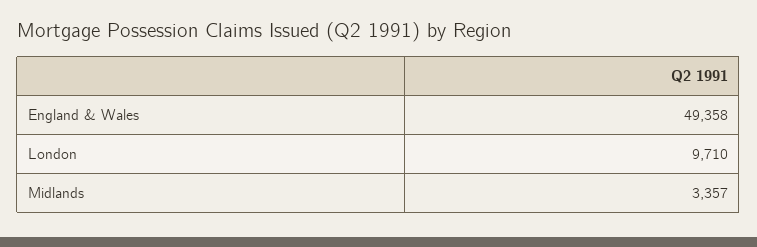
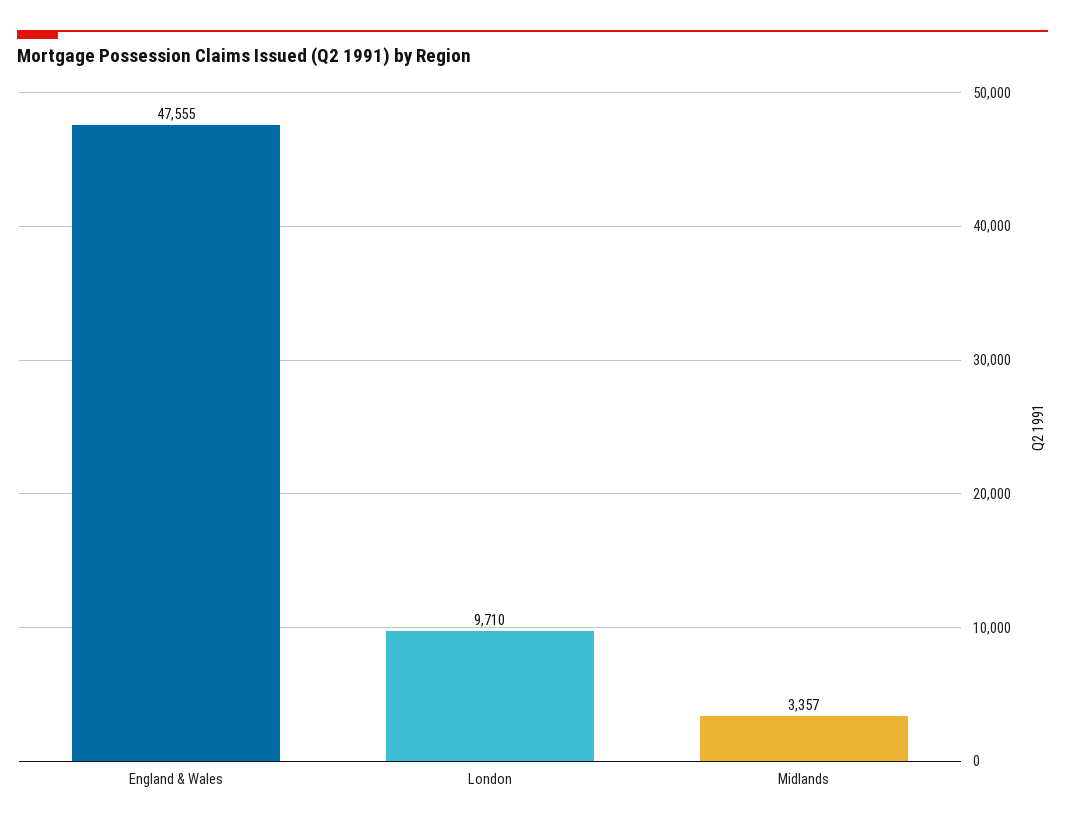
  {
-   "England & Wales": 49358,
+   "England & Wales": 47555,
    "London": 9710,
    "Midlands": 3357
  }

